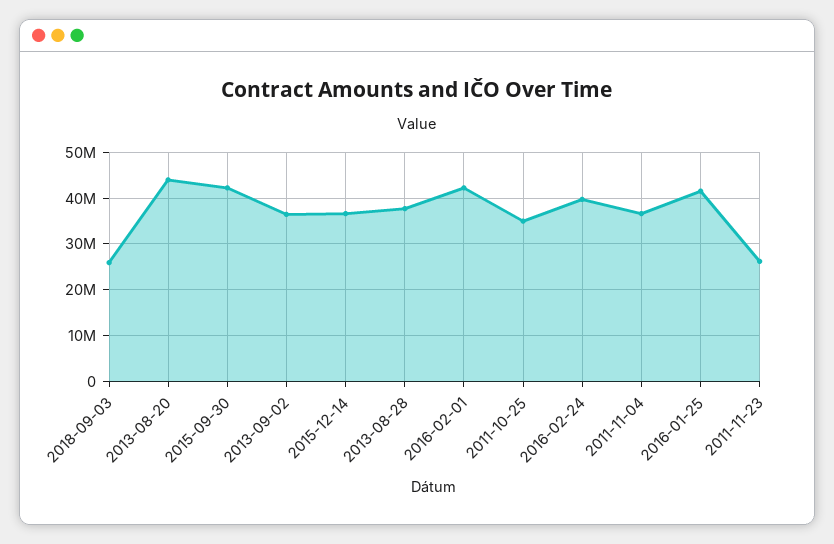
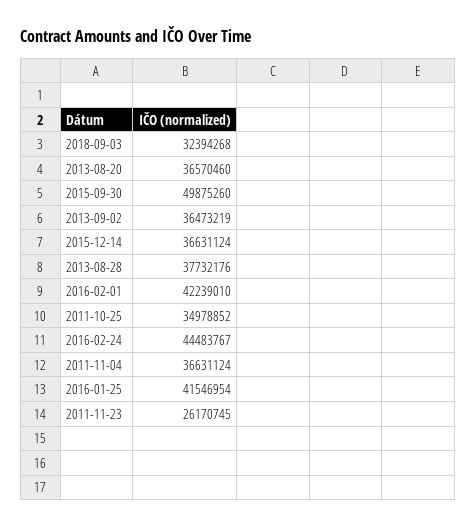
  {
-   "2018-09-03": 26000000,
+   "2018-09-03": 32394268,
-   "2013-08-20": 44000000,
+   "2013-08-20": 36570460,
-   "2015-09-30": 42000000,
+   "2015-09-30": 49875260,
    "2013-09-02": 36473219,
    "2015-12-14": 36631124,
    "2013-08-28": 37732176,
    "2016-02-01": 42239010,
    "2011-10-25": 34978852,
-   "2016-02-24": 40000000,
+   "2016-02-24": 44483767,
    "2011-11-04": 36631124,
    "2016-01-25": 41546954,
    "2011-11-23": 26170745
  }

